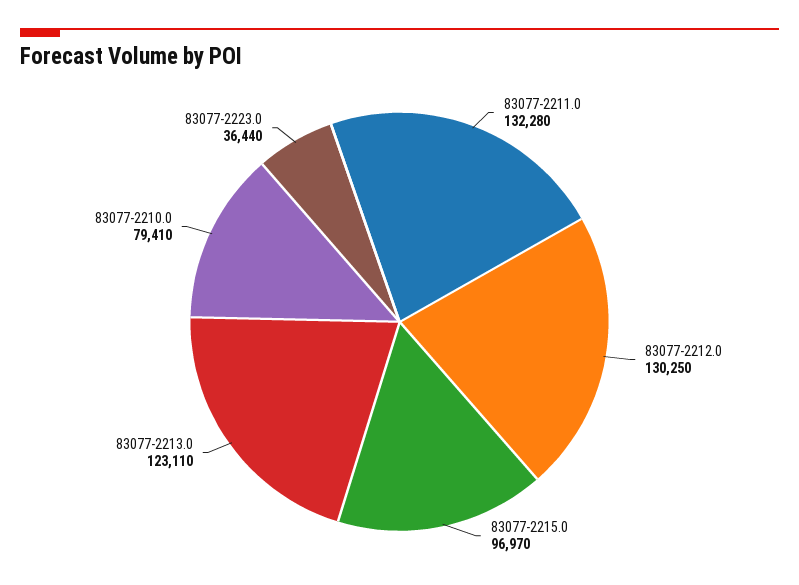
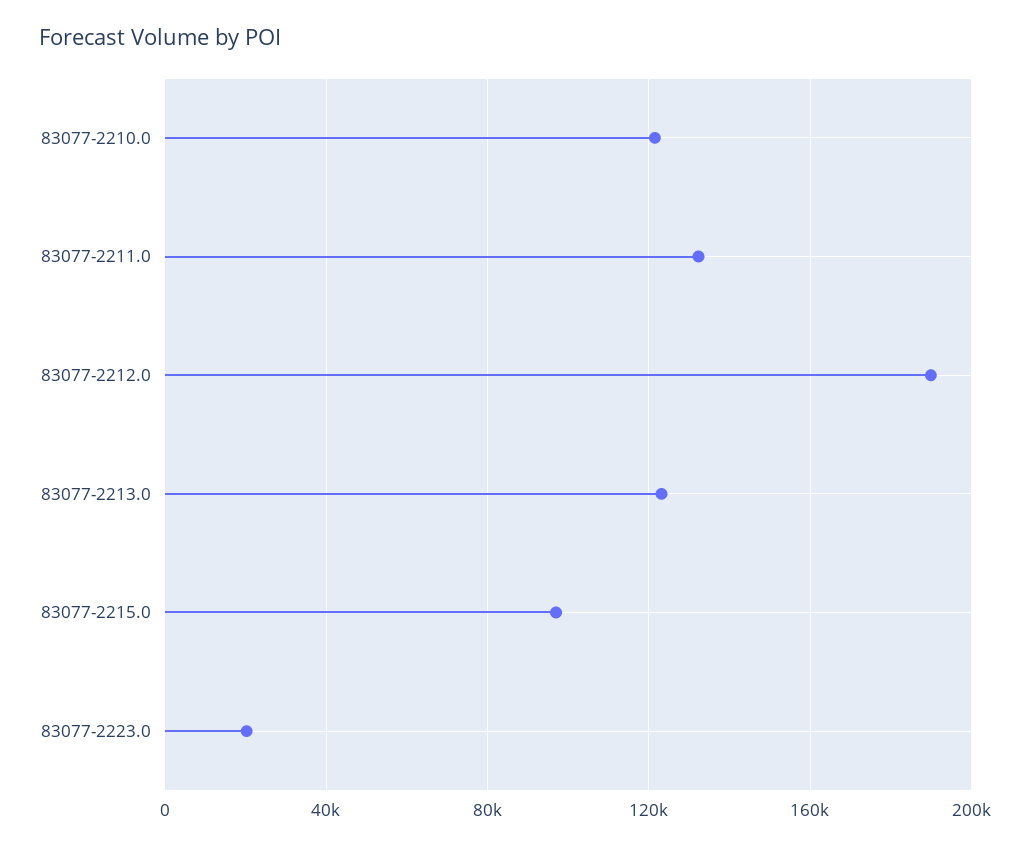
  {
    "83077-2211.0": 132280,
-   "83077-2212.0": 130250,
+   "83077-2212.0": 190000,
    "83077-2215.0": 96970,
    "83077-2213.0": 123110,
-   "83077-2210.0": 79410,
+   "83077-2210.0": 120000,
-   "83077-2223.0": 36440
+   "83077-2223.0": 20000
  }

